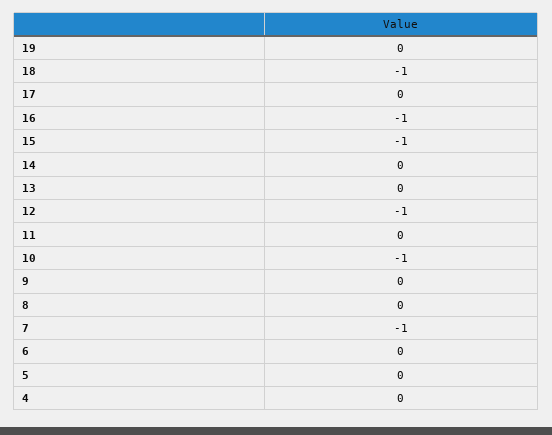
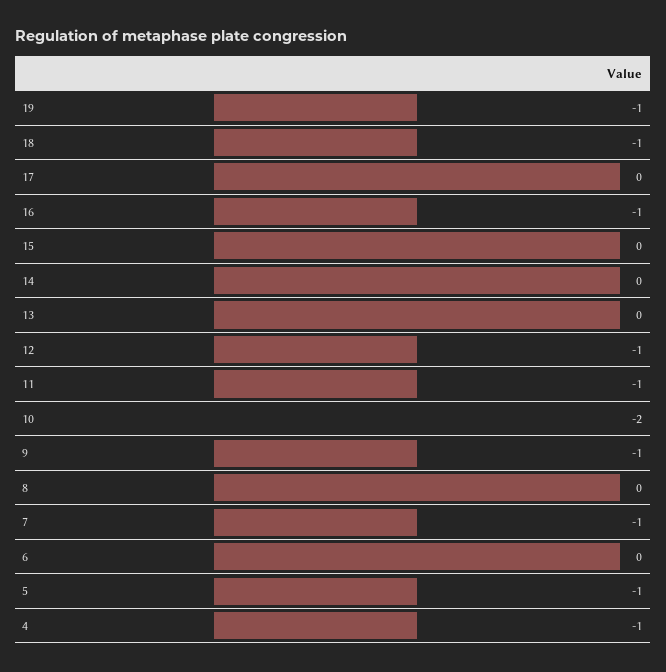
  {
-   "19": 0,
+   "19": -1,
    "18": -1,
    "17": 0,
    "16": -1,
-   "15": -1,
+   "15": 0,
    "14": 0,
    "13": 0,
    "12": -1,
-   "11": 0,
+   "11": -1,
-   "10": -1,
+   "10": -2,
-   "9": 0,
+   "9": -1,
    "8": 0,
    "7": -1,
    "6": 0,
-   "5": 0,
+   "5": -1,
-   "4": 0
+   "4": -1
  }

